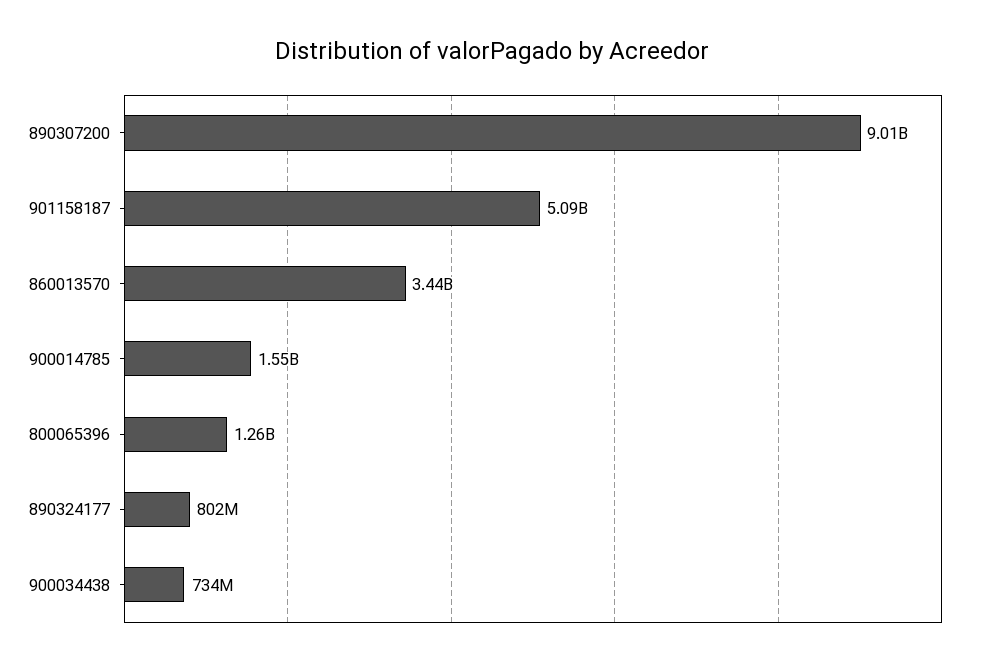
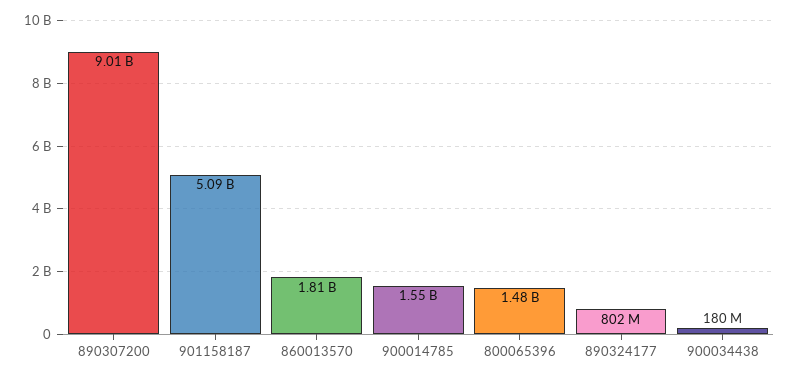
  {
    "890307200": 9010000000,
    "901158187": 5090000000,
-   "860013570": 3440000000,
+   "860013570": 1810000000,
    "900014785": 1550000000,
-   "800065396": 1260000000,
+   "800065396": 1480000000,
    "890324177": 802000000,
-   "900034438": 734000000
+   "900034438": 180000000
  }

